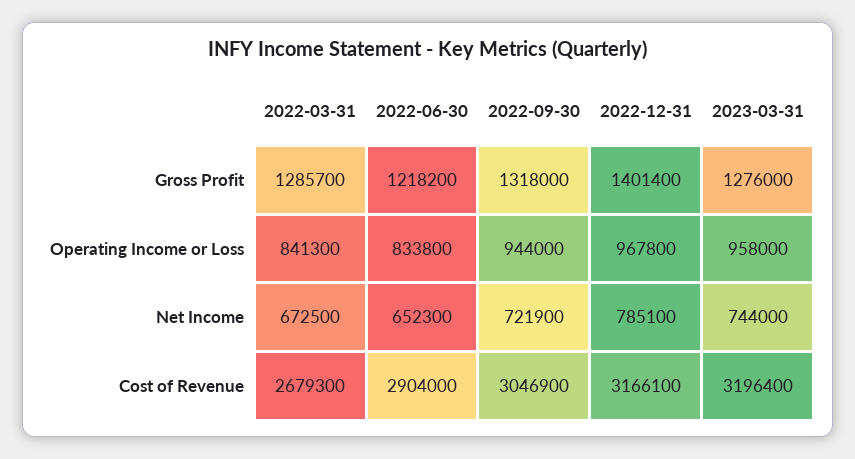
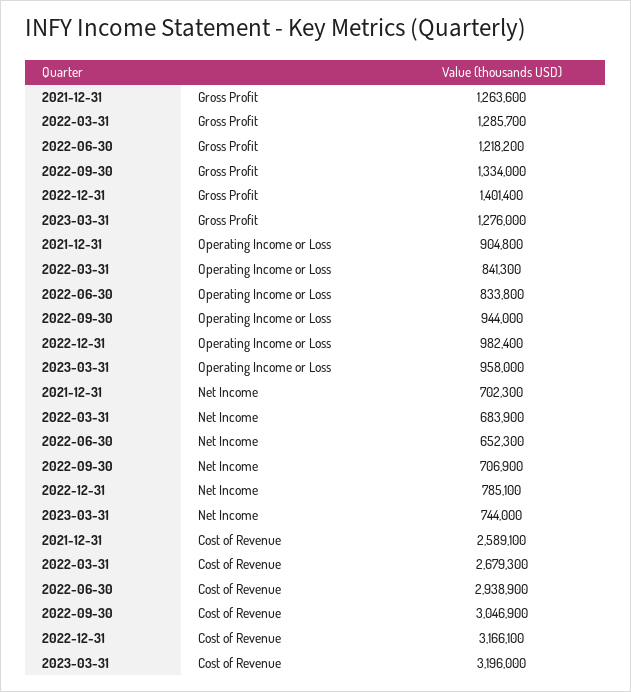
  {
    "2022-03-31": {
      "Gross Profit": 1285700,
      "Operating Income or Loss": 841300,
-     "Net Income": 672500,
+     "Net Income": 683900,
      "Cost of Revenue": 2679300
    },
    "2022-06-30": {
      "Gross Profit": 1218200,
      "Operating Income or Loss": 833800,
      "Net Income": 652300,
-     "Cost of Revenue": 2904000
+     "Cost of Revenue": 2938900
    },
    "2022-09-30": {
-     "Gross Profit": 1318000,
+     "Gross Profit": 1334000,
      "Operating Income or Loss": 944000,
-     "Net Income": 721900,
+     "Net Income": 706900,
      "Cost of Revenue": 3046900
    },
    "2022-12-31": {
      "Gross Profit": 1401400,
-     "Operating Income or Loss": 967800,
+     "Operating Income or Loss": 982400,
      "Net Income": 785100,
      "Cost of Revenue": 3166100
    },
    "2023-03-31": {
      "Gross Profit": 1276000,
      "Operating Income or Loss": 958000,
      "Net Income": 744000,
-     "Cost of Revenue": 3196400
+     "Cost of Revenue": 3196000
-   }
+   },
+   "2021-12-31": {
+     "Gross Profit": 1263600,
+     "Operating Income or Loss": 904800,
+     "Net Income": 702300,
+     "Cost of Revenue": 2589100
+   }
  }

